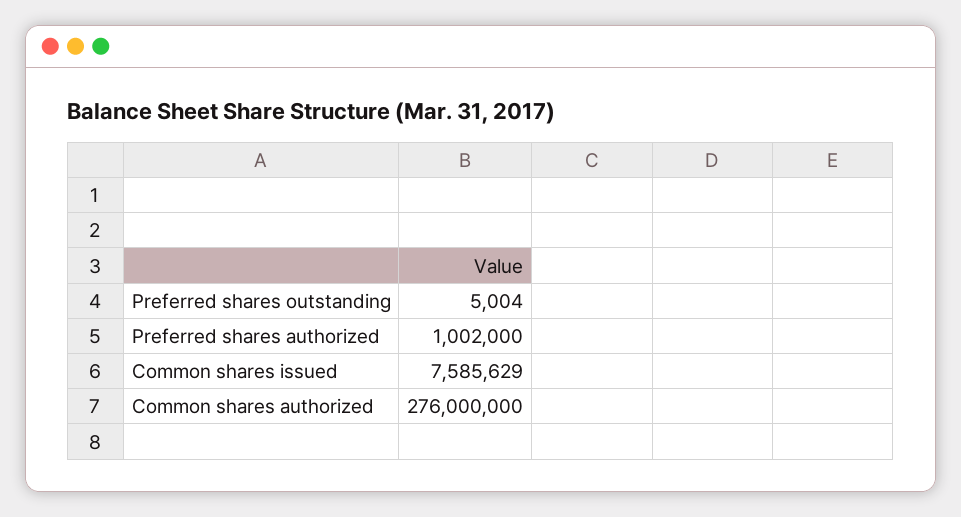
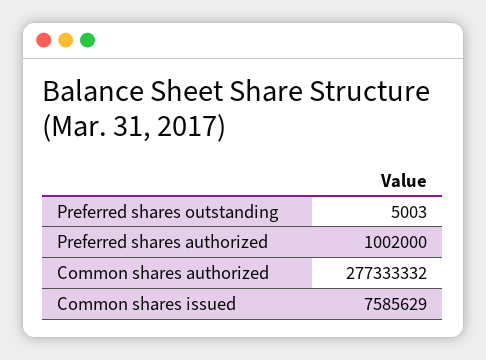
  {
-   "Preferred shares outstanding": 5004,
+   "Preferred shares outstanding": 5003,
    "Preferred shares authorized": 1002000,
    "Common shares issued": 7585629,
-   "Common shares authorized": 276000000
+   "Common shares authorized": 277333332
  }

